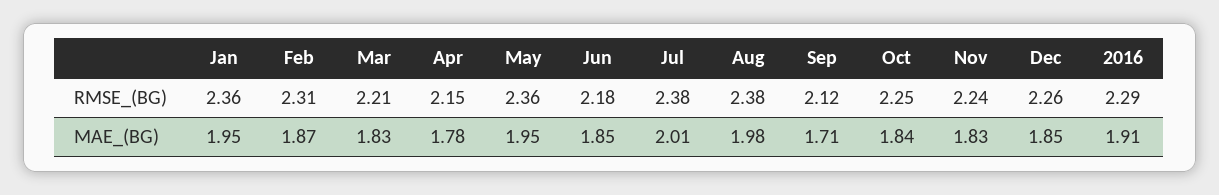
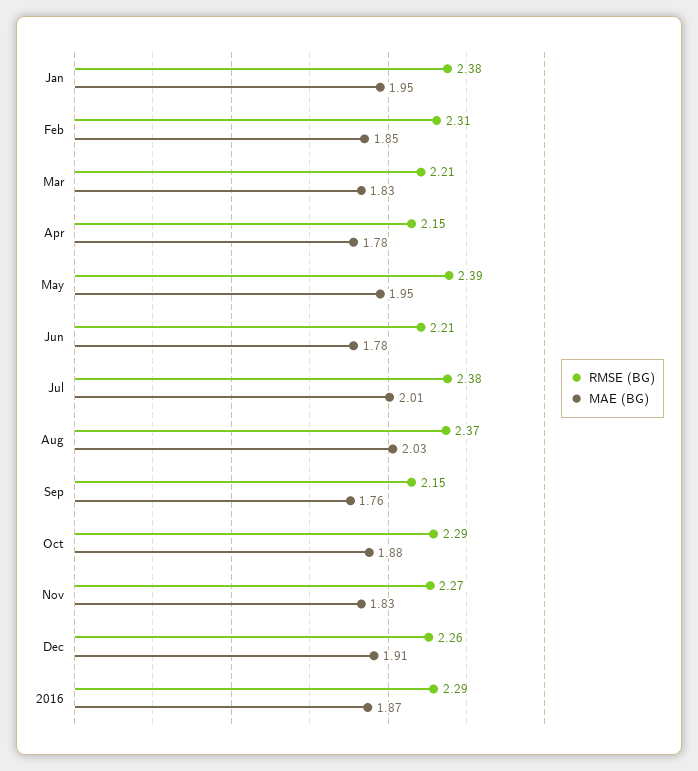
  {
    "RMSE_(BG)": {
-     "Jan": 2.36,
+     "Jan": 2.38,
      "Feb": 2.31,
      "Mar": 2.21,
      "Apr": 2.15,
-     "May": 2.36,
+     "May": 2.39,
-     "Jun": 2.18,
+     "Jun": 2.21,
      "Jul": 2.38,
-     "Aug": 2.38,
+     "Aug": 2.37,
-     "Sep": 2.12,
+     "Sep": 2.15,
-     "Oct": 2.25,
+     "Oct": 2.29,
-     "Nov": 2.24,
+     "Nov": 2.27,
      "Dec": 2.26,
      "2016": 2.29
    },
    "MAE_(BG)": {
      "Jan": 1.95,
-     "Feb": 1.87,
+     "Feb": 1.85,
      "Mar": 1.83,
      "Apr": 1.78,
      "May": 1.95,
-     "Jun": 1.85,
+     "Jun": 1.78,
      "Jul": 2.01,
-     "Aug": 1.98,
+     "Aug": 2.03,
-     "Sep": 1.71,
+     "Sep": 1.76,
-     "Oct": 1.84,
+     "Oct": 1.88,
      "Nov": 1.83,
-     "Dec": 1.85,
+     "Dec": 1.91,
-     "2016": 1.91
+     "2016": 1.87
    }
  }

